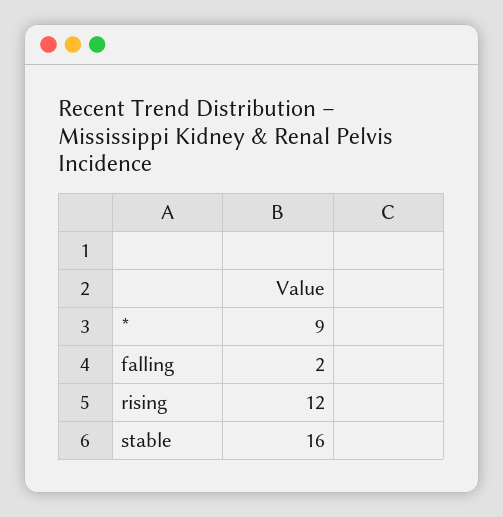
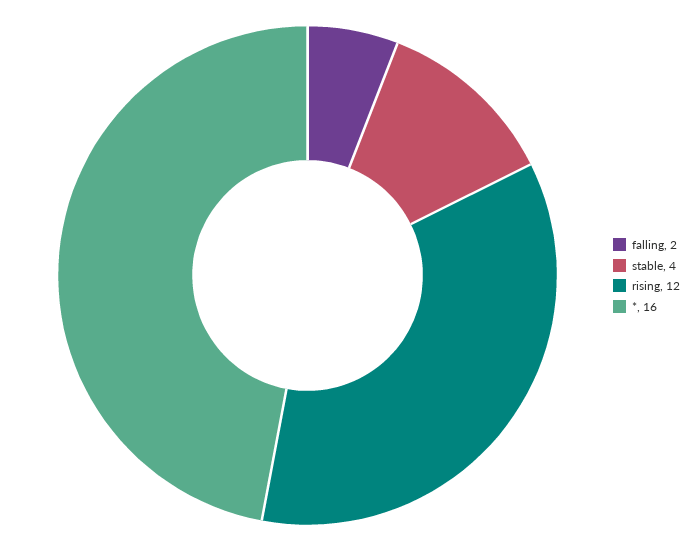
  {
-   "*": 9,
+   "*": 16,
    "falling": 2,
    "rising": 12,
-   "stable": 16
+   "stable": 4
  }

